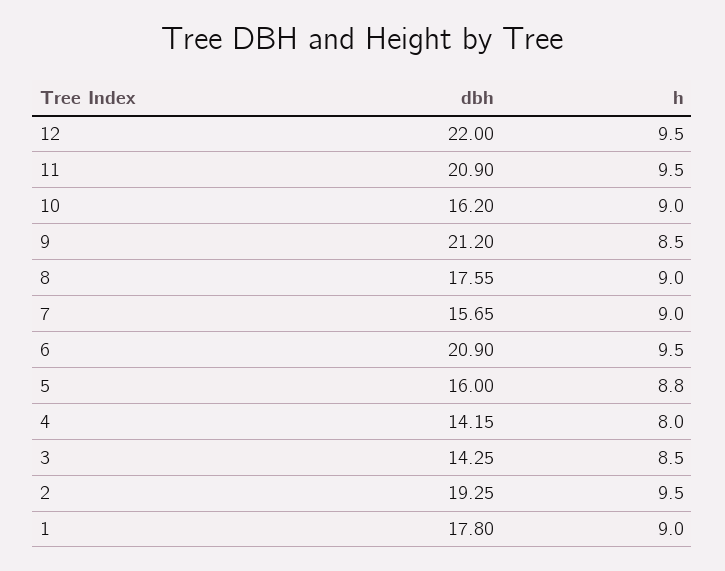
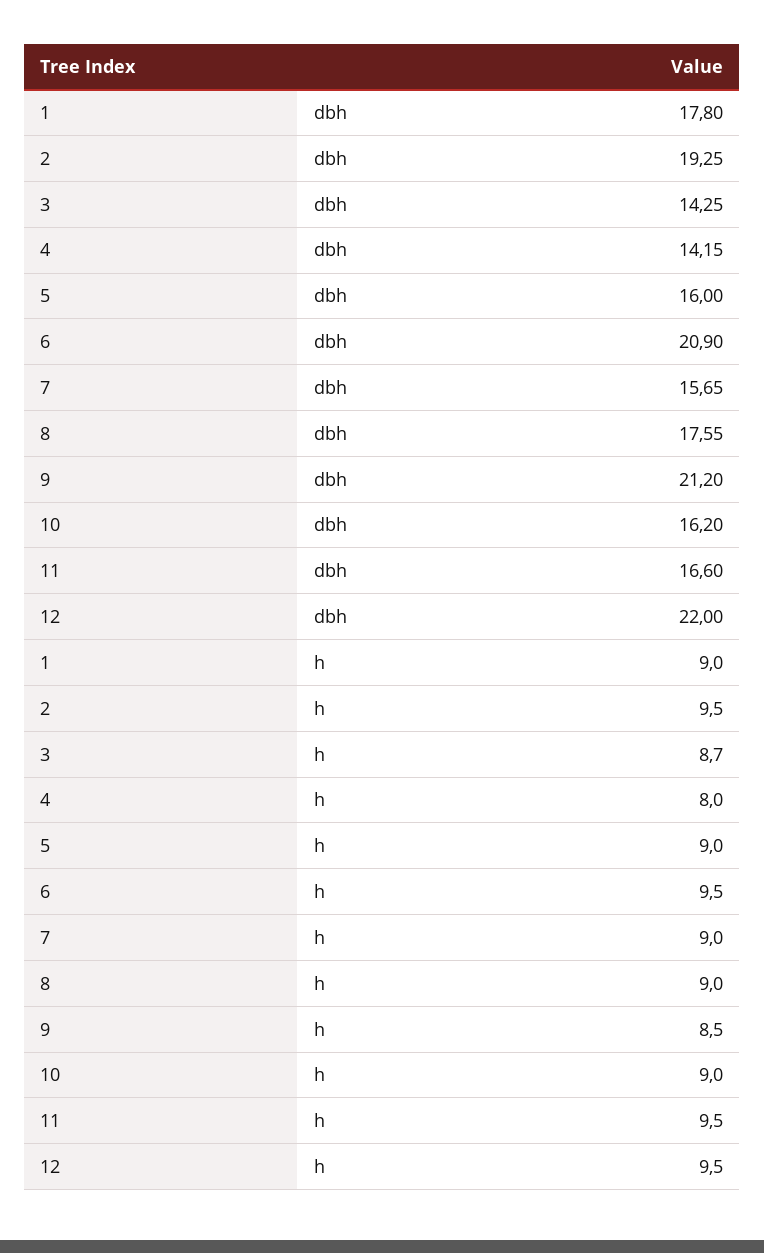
  {
    "dbh": {
      "12": 22,
-     "11": 20.9,
+     "11": 16.6,
      "10": 16.2,
      "9": 21.2,
      "8": 17.55,
      "7": 15.65,
      "6": 20.9,
      "5": 16,
      "4": 14.15,
      "3": 14.25,
      "2": 19.25,
      "1": 17.8
    },
    "h": {
      "12": 9.5,
      "11": 9.5,
      "10": 9,
      "9": 8.5,
      "8": 9,
      "7": 9,
      "6": 9.5,
-     "5": 8.8,
+     "5": 9,
      "4": 8,
-     "3": 8.5,
+     "3": 8.7,
      "2": 9.5,
      "1": 9
    }
  }

